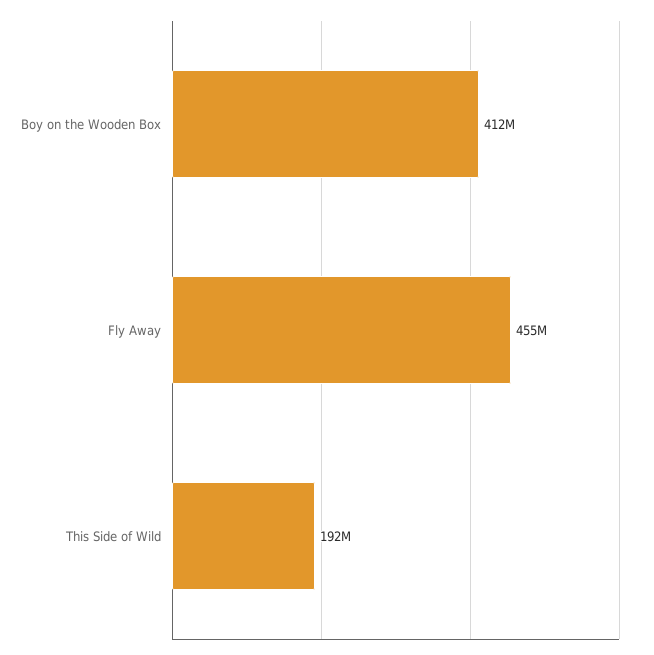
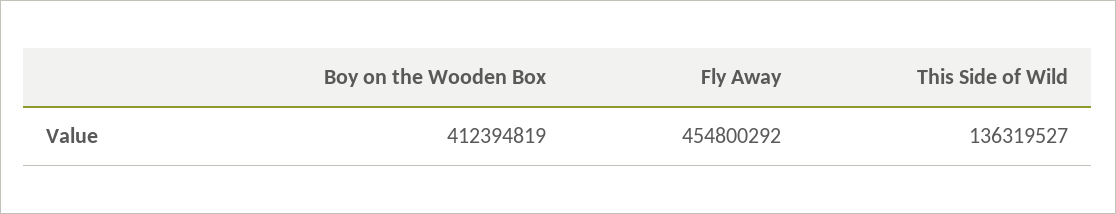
  {
    "Boy on the Wooden Box": 412394819,
    "Fly Away": 454800292,
-   "This Side of Wild": 192000000
+   "This Side of Wild": 136319527
  }

